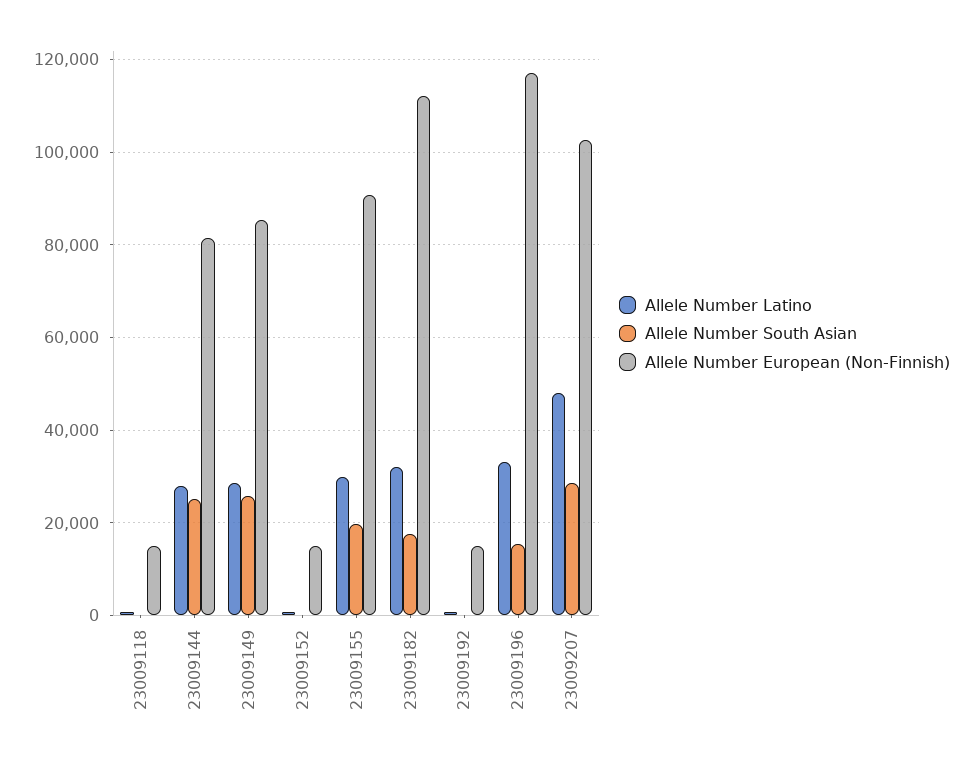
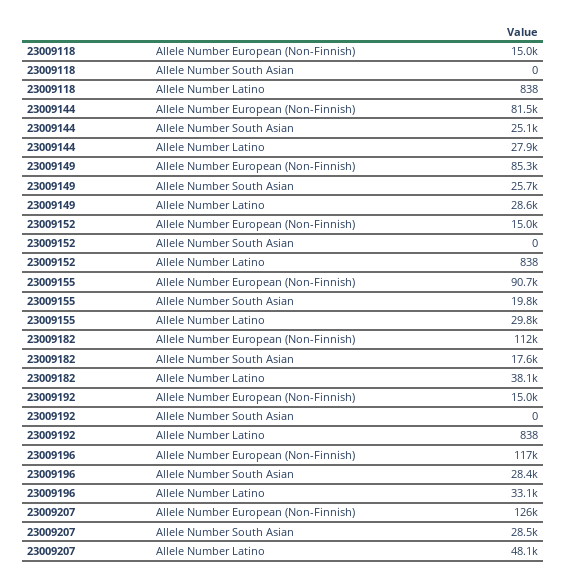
  {
    "Allele Number Latino": {
      "23009118": 838,
      "23009144": 27900,
      "23009149": 28600,
      "23009152": 838,
      "23009155": 29800,
-     "23009182": 32000,
+     "23009182": 38100,
      "23009192": 838,
      "23009196": 33100,
      "23009207": 48100
    },
    "Allele Number South Asian": {
      "23009118": 0,
      "23009144": 25100,
      "23009149": 25700,
      "23009152": 0,
      "23009155": 19800,
      "23009182": 17600,
      "23009192": 0,
-     "23009196": 16000,
+     "23009196": 28400,
      "23009207": 28500
    },
    "Allele Number European (Non-Finnish)": {
      "23009118": 15000,
      "23009144": 81500,
      "23009149": 85300,
      "23009152": 15000,
      "23009155": 90700,
      "23009182": 112000,
      "23009192": 15000,
      "23009196": 117000,
-     "23009207": 102000
+     "23009207": 126000
    }
  }

